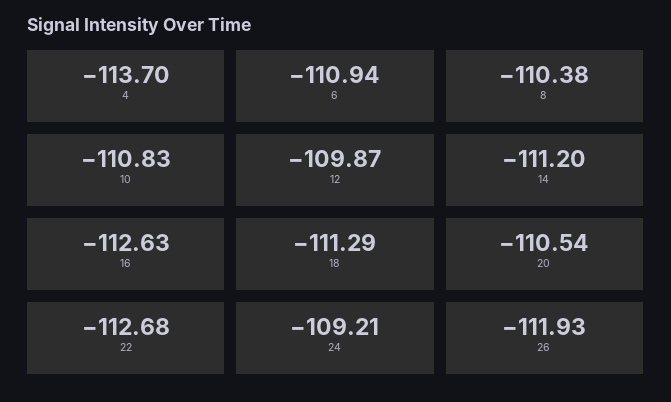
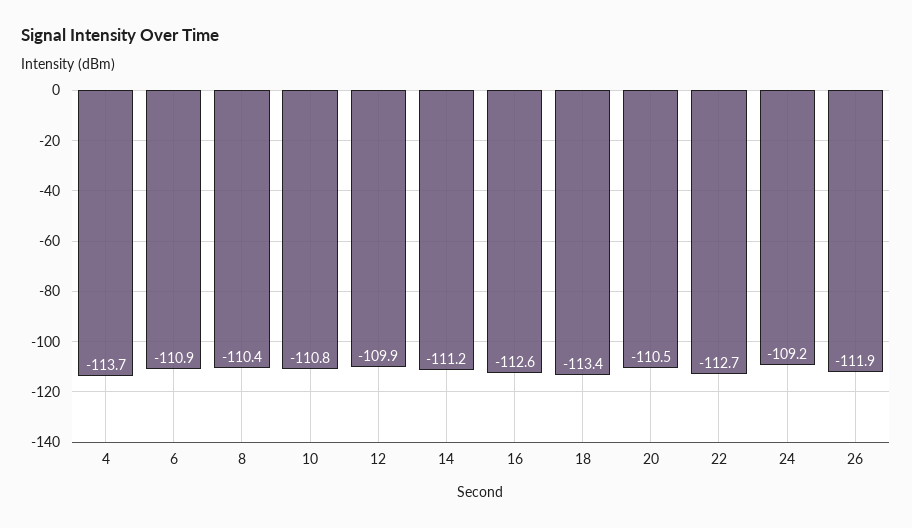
  {
    "4": -113.7,
    "6": -110.94,
    "8": -110.38,
    "10": -110.83,
    "12": -109.87,
    "14": -111.2,
    "16": -112.63,
-   "18": -111.29,
+   "18": -113.4,
    "20": -110.54,
    "22": -112.68,
    "24": -109.21,
    "26": -111.93
  }

